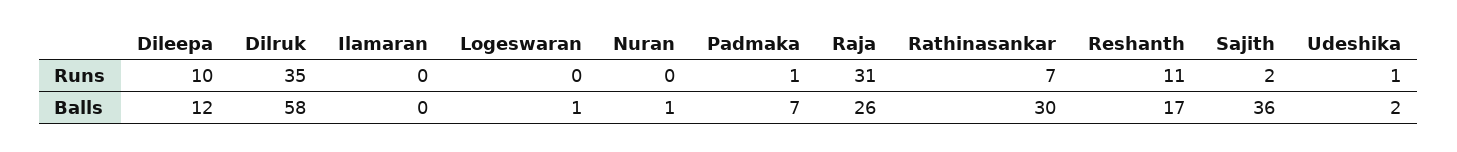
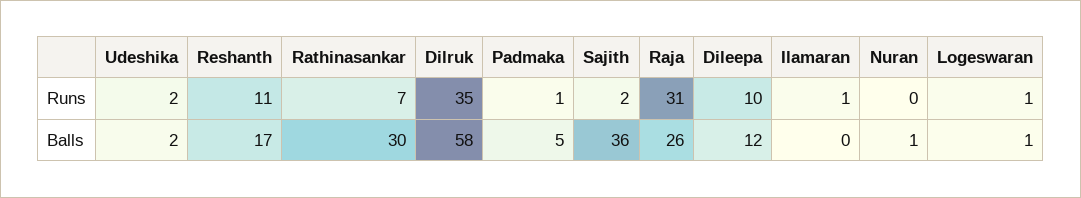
  {
    "Dileepa": {
      "Runs": 10,
      "Balls": 12
    },
    "Dilruk": {
      "Runs": 35,
      "Balls": 58
    },
    "Ilamaran": {
-     "Runs": 0,
+     "Runs": 1,
      "Balls": 0
    },
    "Logeswaran": {
-     "Runs": 0,
+     "Runs": 1,
      "Balls": 1
    },
    "Nuran": {
      "Runs": 0,
      "Balls": 1
    },
    "Padmaka": {
      "Runs": 1,
-     "Balls": 7
+     "Balls": 5
    },
    "Raja": {
      "Runs": 31,
      "Balls": 26
    },
    "Rathinasankar": {
      "Runs": 7,
      "Balls": 30
    },
    "Reshanth": {
      "Runs": 11,
      "Balls": 17
    },
    "Sajith": {
      "Runs": 2,
      "Balls": 36
    },
    "Udeshika": {
-     "Runs": 1,
+     "Runs": 2,
      "Balls": 2
    }
  }

